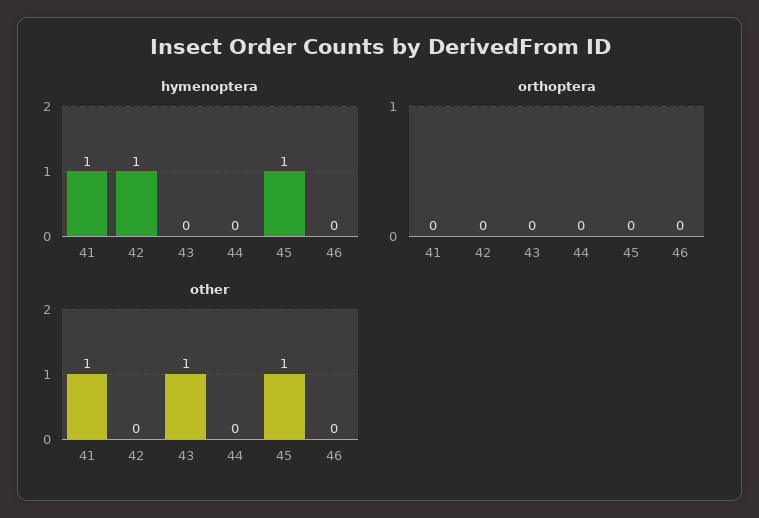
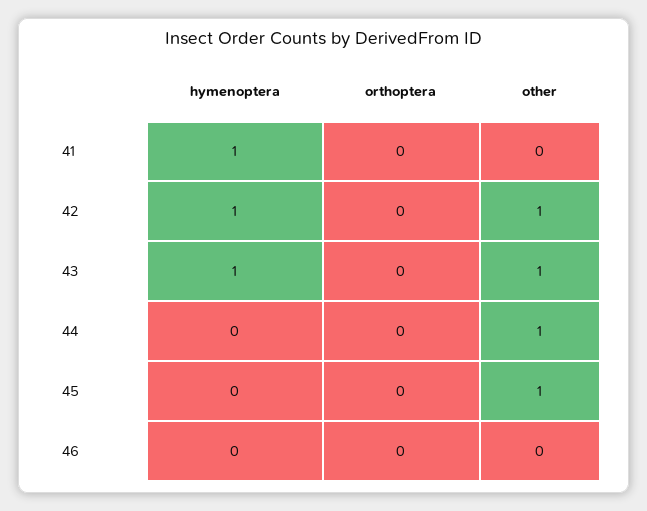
  {
    "hymenoptera": {
      "41": 1,
      "42": 1,
-     "43": 0,
+     "43": 1,
      "44": 0,
-     "45": 1,
+     "45": 0,
      "46": 0
    },
    "orthoptera": {
      "41": 0,
      "42": 0,
      "43": 0,
      "44": 0,
      "45": 0,
      "46": 0
    },
    "other": {
-     "41": 1,
+     "41": 0,
-     "42": 0,
+     "42": 1,
      "43": 1,
-     "44": 0,
+     "44": 1,
      "45": 1,
      "46": 0
    }
  }

